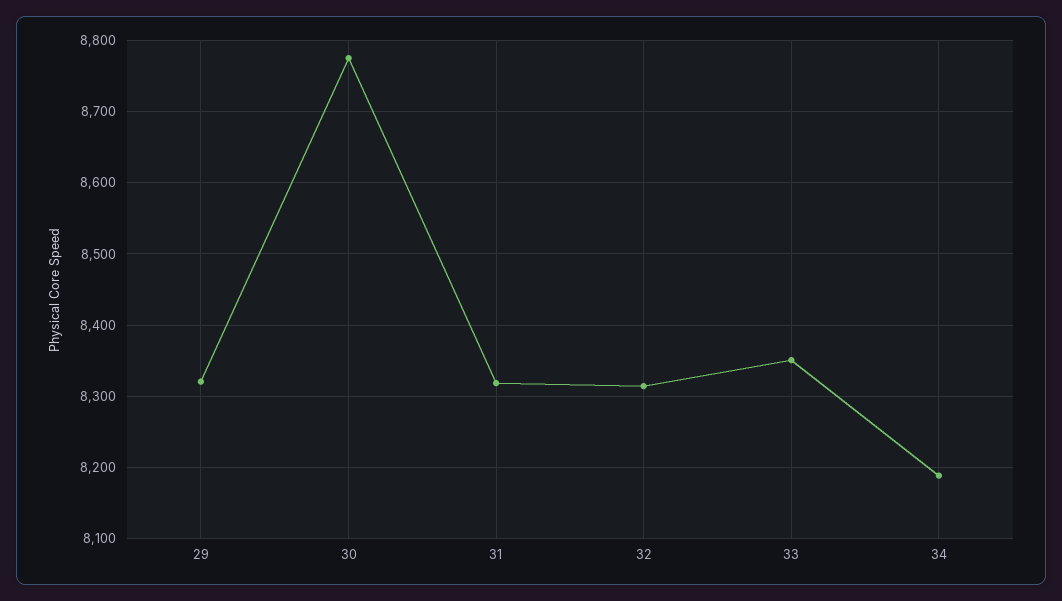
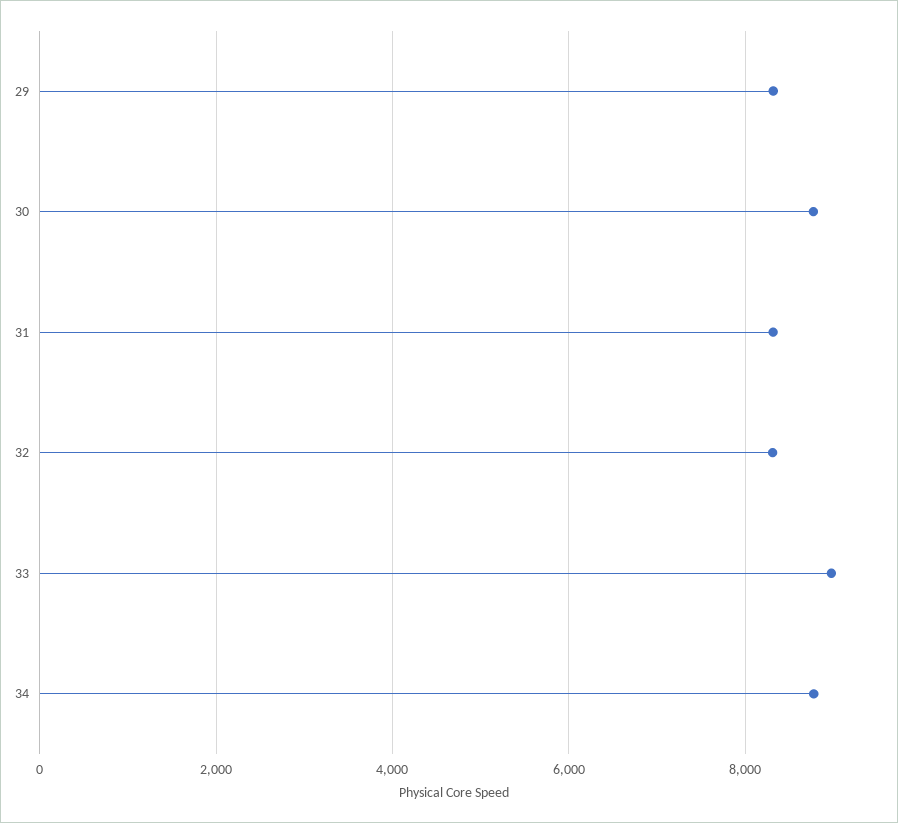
  {
    "29": 8320,
    "30": 8780,
    "31": 8320,
    "32": 8310,
-   "33": 8350,
+   "33": 9000,
-   "34": 8190
+   "34": 8800
  }

